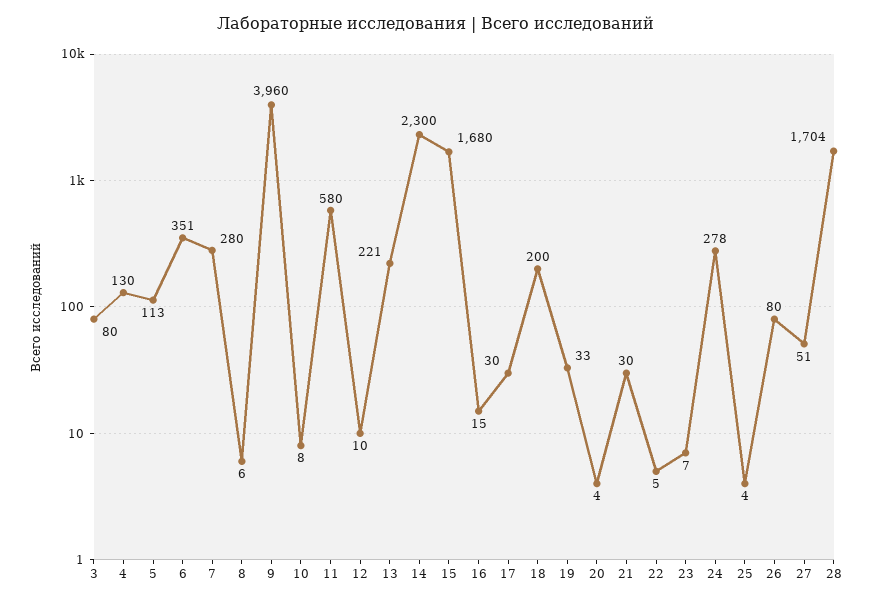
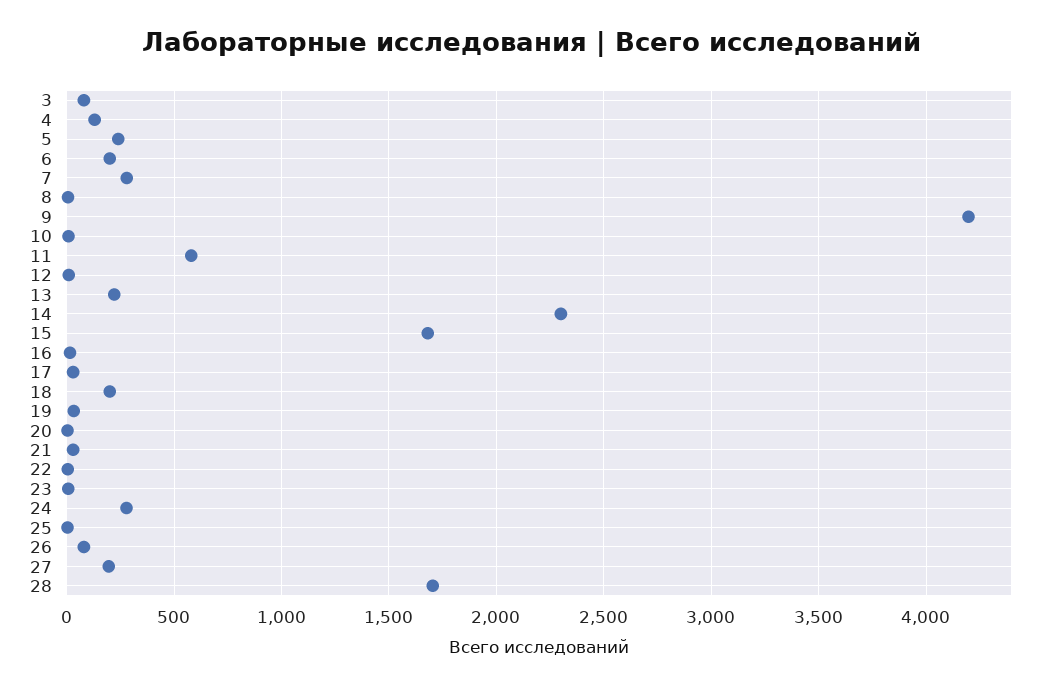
  {
    "3": 80,
    "4": 130,
-   "5": 113,
+   "5": 250,
-   "6": 351,
+   "6": 200,
    "7": 280,
    "8": 6,
-   "9": 3960,
+   "9": 4200,
    "10": 8,
    "11": 580,
    "12": 10,
    "13": 221,
    "14": 2300,
    "15": 1680,
    "16": 15,
    "17": 30,
    "18": 200,
    "19": 33,
    "20": 4,
    "21": 30,
    "22": 5,
    "23": 7,
    "24": 278,
    "25": 4,
    "26": 80,
-   "27": 51,
+   "27": 200,
    "28": 1704
  }

